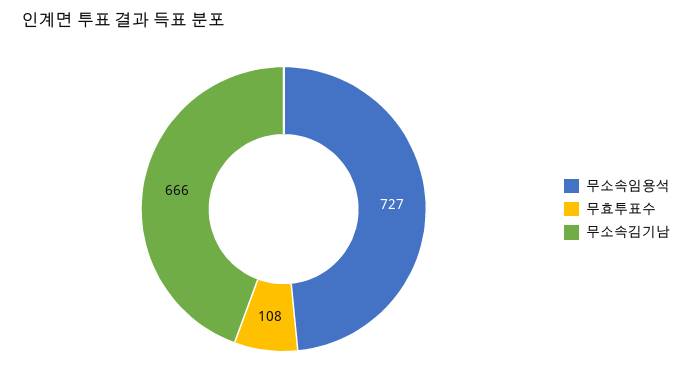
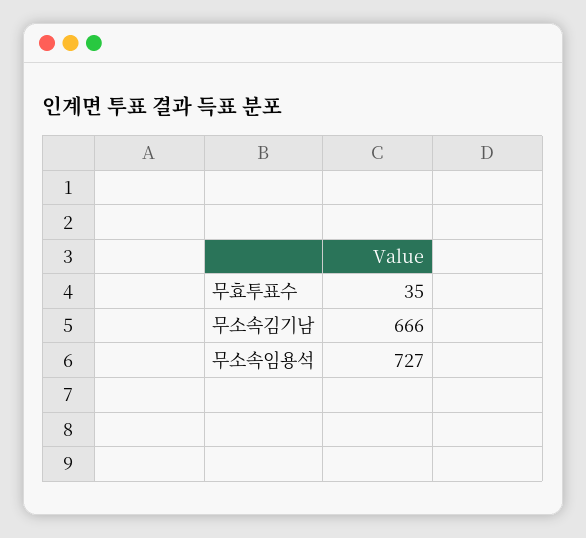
  {
    "무소속임용석": 727,
-   "무효투표수": 108,
+   "무효투표수": 35,
    "무소속김기남": 666
  }

